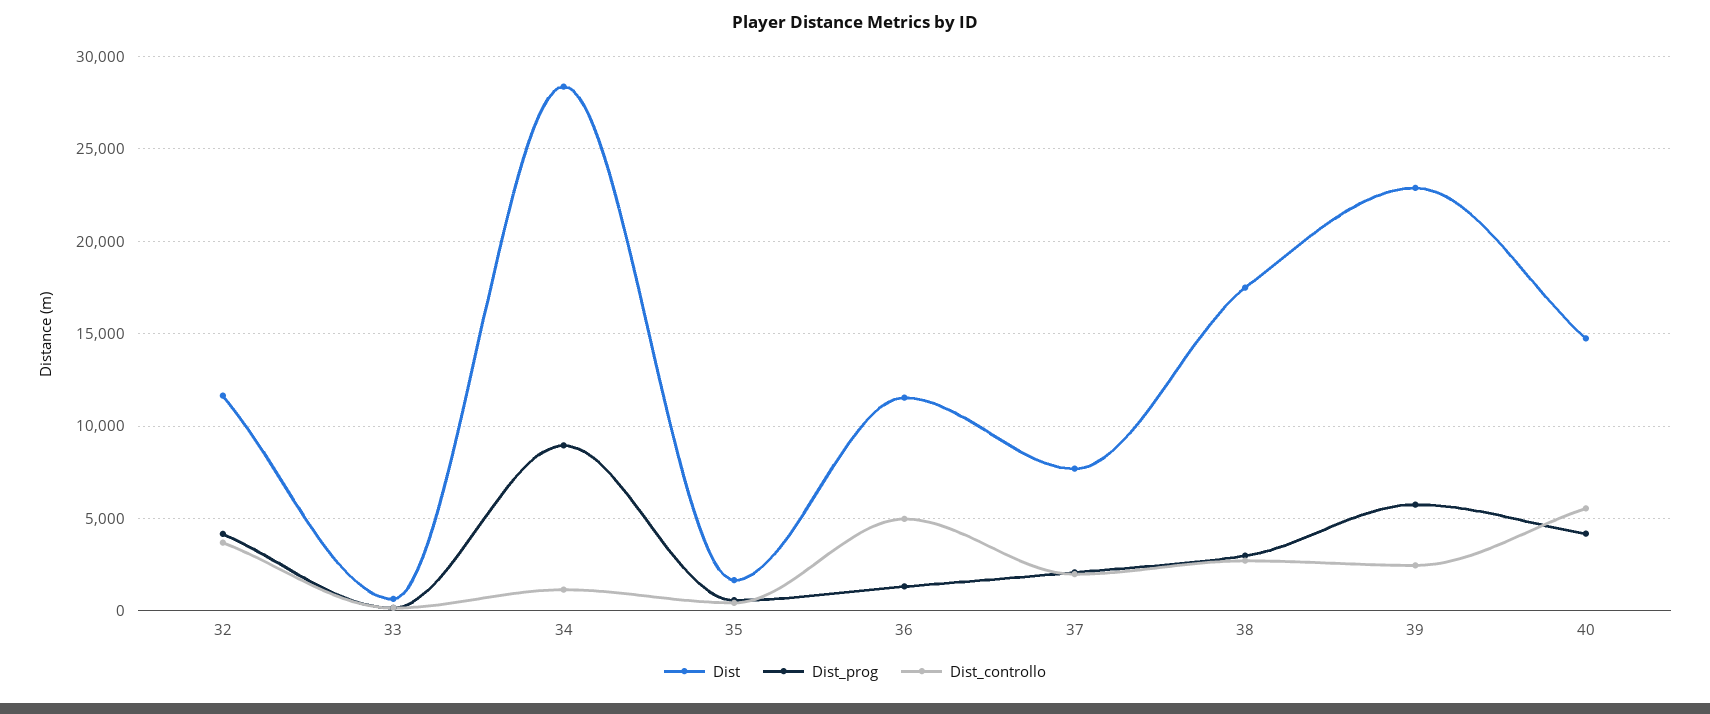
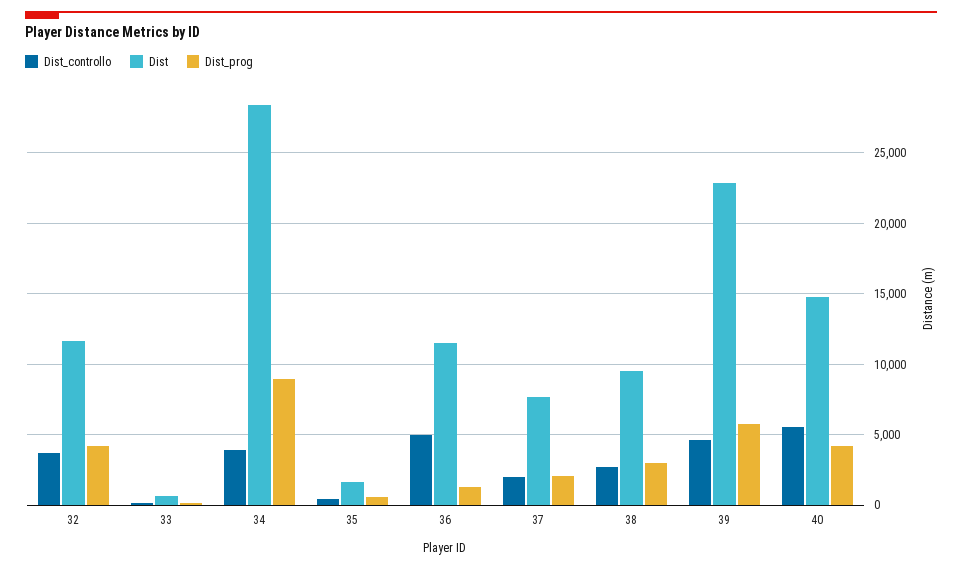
  {
    "Dist": {
      "32": 11500,
      "33": 500,
      "34": 28500,
      "35": 1500,
      "36": 11500,
      "37": 7500,
-     "38": 17500,
+     "38": 9500,
      "39": 23000,
      "40": 14500
    },
    "Dist_prog": {
      "32": 4000,
      "33": 0,
      "34": 9000,
      "35": 500,
      "36": 1500,
      "37": 2000,
      "38": 3000,
      "39": 6000,
      "40": 4000
    },
    "Dist_controllo": {
      "32": 3500,
      "33": 0,
-     "34": 1000,
+     "34": 4000,
      "35": 500,
      "36": 5000,
      "37": 2000,
      "38": 2500,
-     "39": 2500,
+     "39": 4500,
      "40": 5500
    }
  }

